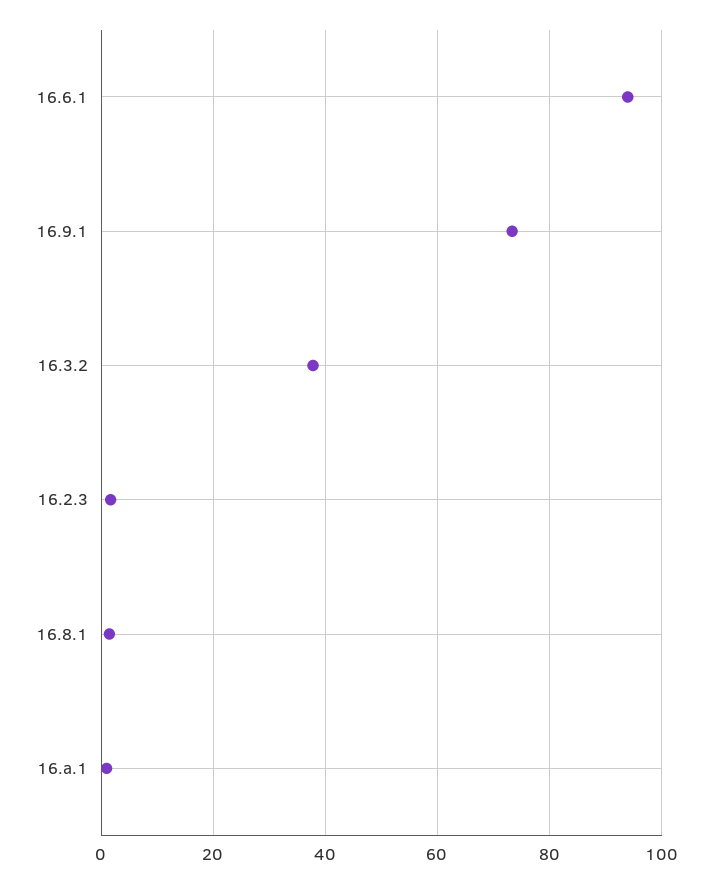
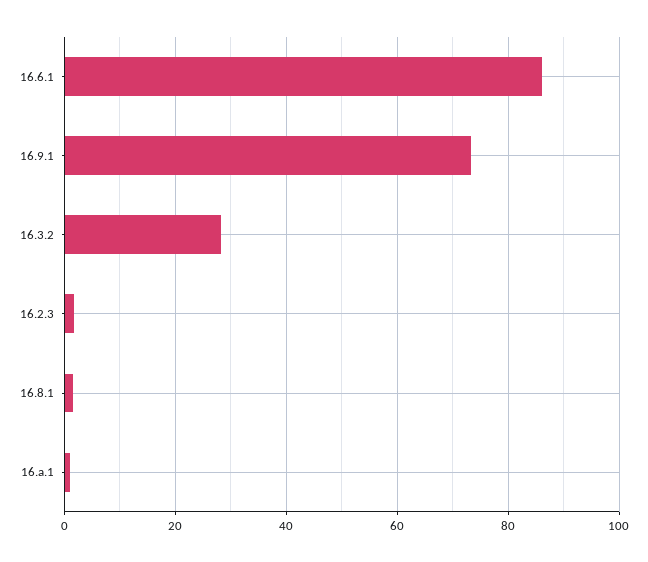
  {
-   "16.6.1": 94,
+   "16.6.1": 86,
    "16.9.1": 74,
-   "16.3.2": 38,
+   "16.3.2": 28,
    "16.2.3": 2,
    "16.8.1": 2,
    "16.a.1": 2
  }

